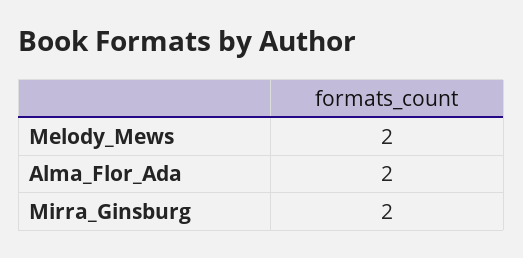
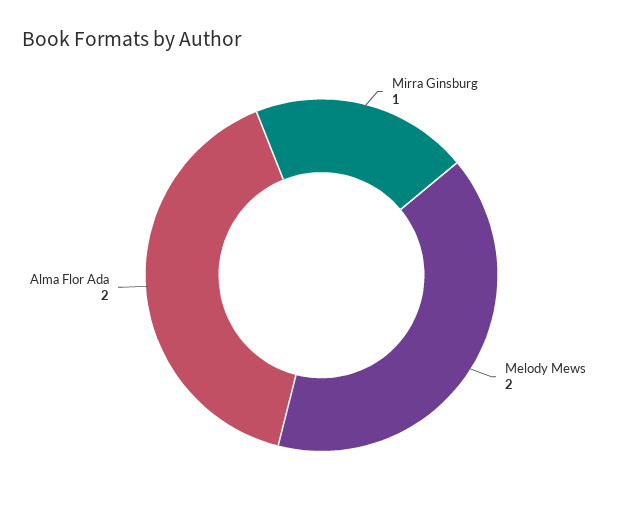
  {
    "Melody_Mews": 2,
    "Alma_Flor_Ada": 2,
-   "Mirra_Ginsburg": 2
+   "Mirra_Ginsburg": 1
  }

